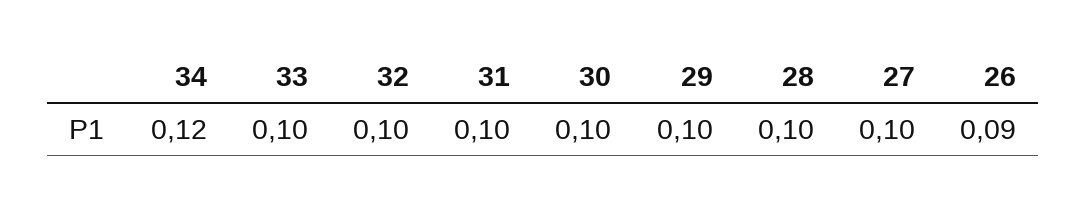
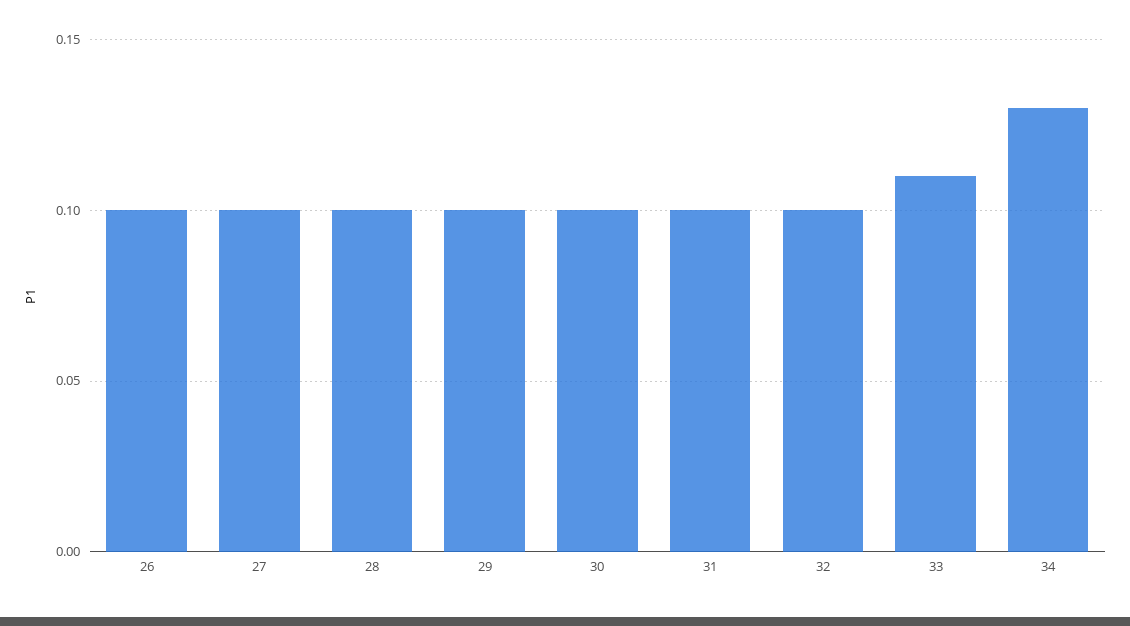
  {
-   "34": 0.12,
+   "34": 0.13,
-   "33": 0.1,
+   "33": 0.11,
    "32": 0.1,
    "31": 0.1,
    "30": 0.1,
    "29": 0.1,
    "28": 0.1,
    "27": 0.1,
-   "26": 0.09
+   "26": 0.1
  }

